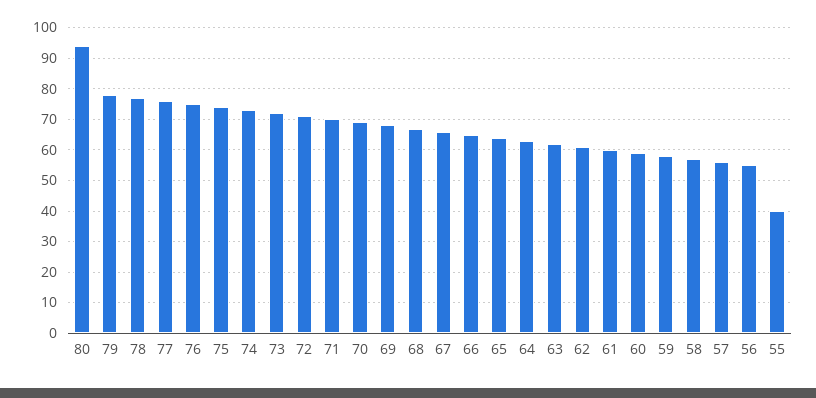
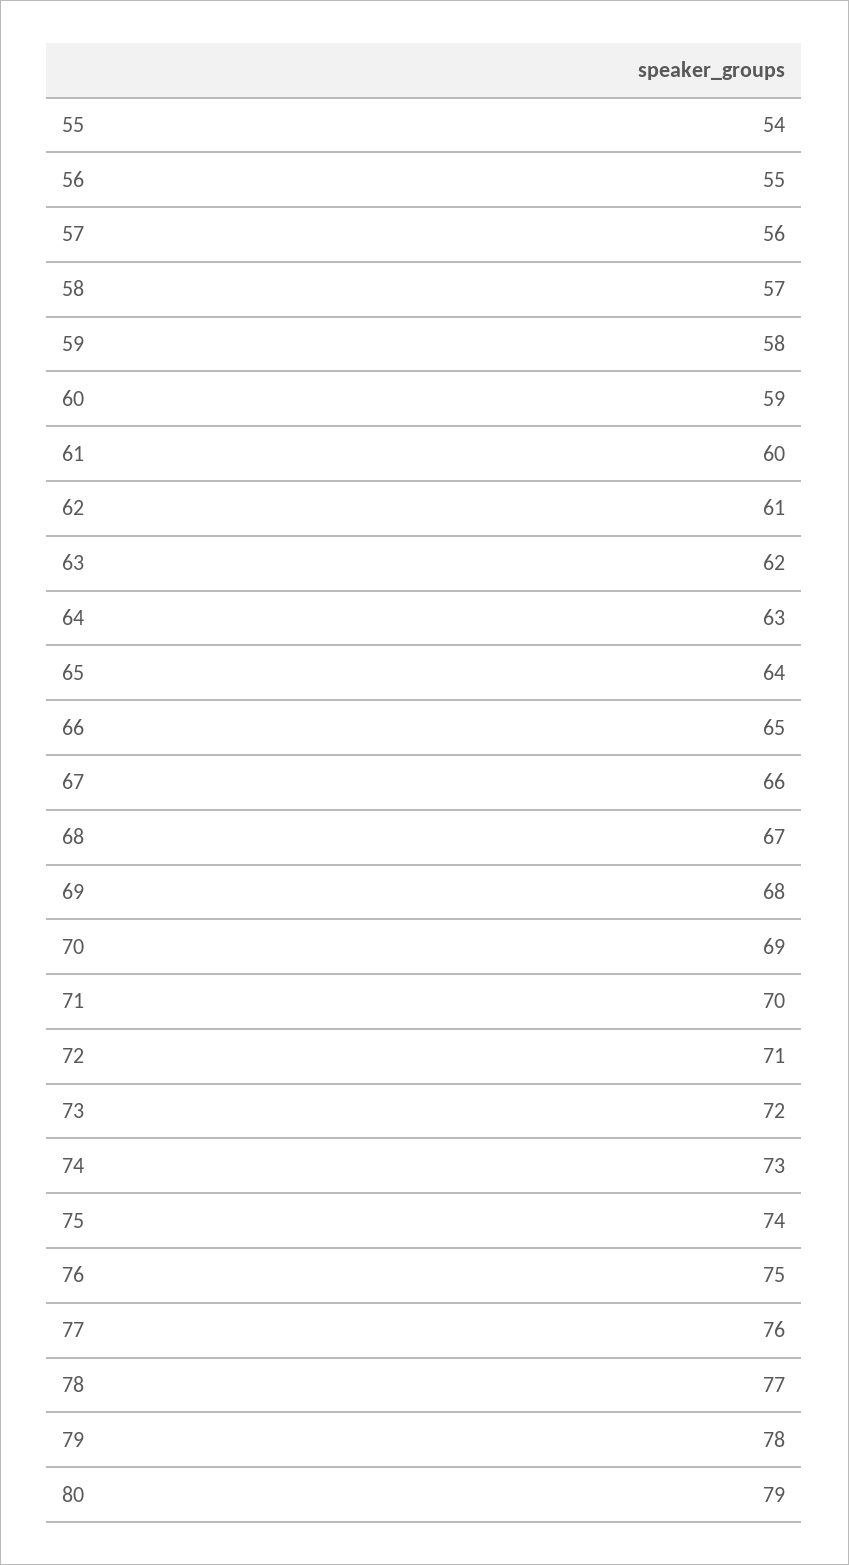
  {
-   "80": 95,
+   "80": 79,
    "79": 78,
    "78": 77,
    "77": 76,
    "76": 75,
    "75": 74,
    "74": 73,
    "73": 72,
    "72": 71,
    "71": 70,
    "70": 69,
    "69": 68,
    "68": 67,
    "67": 66,
    "66": 65,
    "65": 64,
    "64": 63,
    "63": 62,
    "62": 61,
    "61": 60,
    "60": 59,
    "59": 58,
    "58": 57,
    "57": 56,
    "56": 55,
-   "55": 40
+   "55": 54
  }

